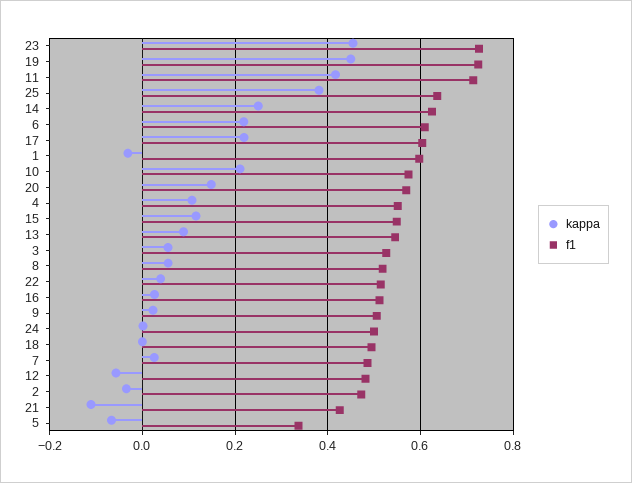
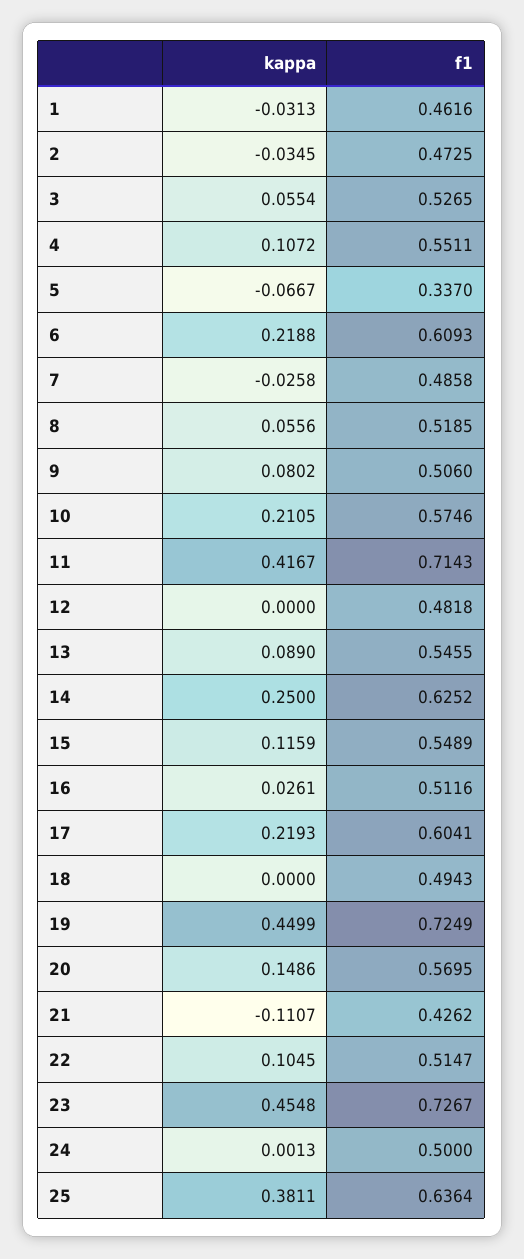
  {
    "kappa": {
      "23": 0.4548,
      "19": 0.4499,
      "11": 0.4167,
      "25": 0.3811,
      "14": 0.25,
      "6": 0.2188,
      "17": 0.2193,
      "1": -0.0313,
      "10": 0.2105,
      "20": 0.1486,
      "4": 0.1072,
      "15": 0.1159,
      "13": 0.089,
      "3": 0.0554,
      "8": 0.0556,
-     "22": 0.04,
+     "22": 0.1045,
      "16": 0.0261,
-     "9": 0.02,
+     "9": 0.0802,
      "24": 0.0013,
      "18": 0,
-     "7": 0.02,
+     "7": -0.0258,
-     "12": -0.06,
+     "12": 0,
      "2": -0.0345,
      "21": -0.1107,
      "5": -0.0667
    },
    "f1": {
      "23": 0.7267,
      "19": 0.7249,
      "11": 0.7143,
      "25": 0.6364,
      "14": 0.6252,
      "6": 0.6093,
      "17": 0.6041,
-     "1": 0.6,
+     "1": 0.4616,
      "10": 0.5746,
      "20": 0.5695,
      "4": 0.5511,
      "15": 0.5489,
      "13": 0.5455,
      "3": 0.5265,
      "8": 0.5185,
      "22": 0.5147,
      "16": 0.5116,
      "9": 0.506,
      "24": 0.5,
      "18": 0.4943,
      "7": 0.4858,
      "12": 0.4818,
      "2": 0.4725,
      "21": 0.4262,
      "5": 0.337
    }
  }

